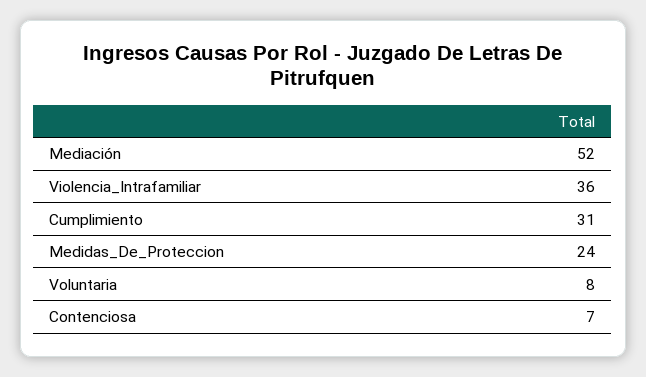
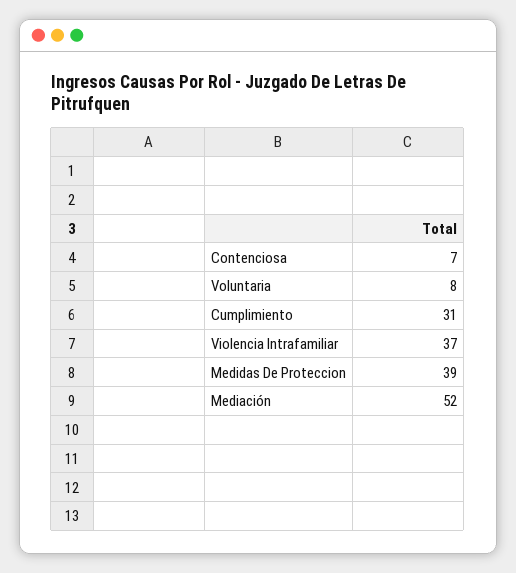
  {
    "Mediación": 52,
-   "Violencia_Intrafamiliar": 36,
+   "Violencia_Intrafamiliar": 37,
    "Cumplimiento": 31,
-   "Medidas_De_Proteccion": 24,
+   "Medidas_De_Proteccion": 39,
    "Voluntaria": 8,
    "Contenciosa": 7
  }

